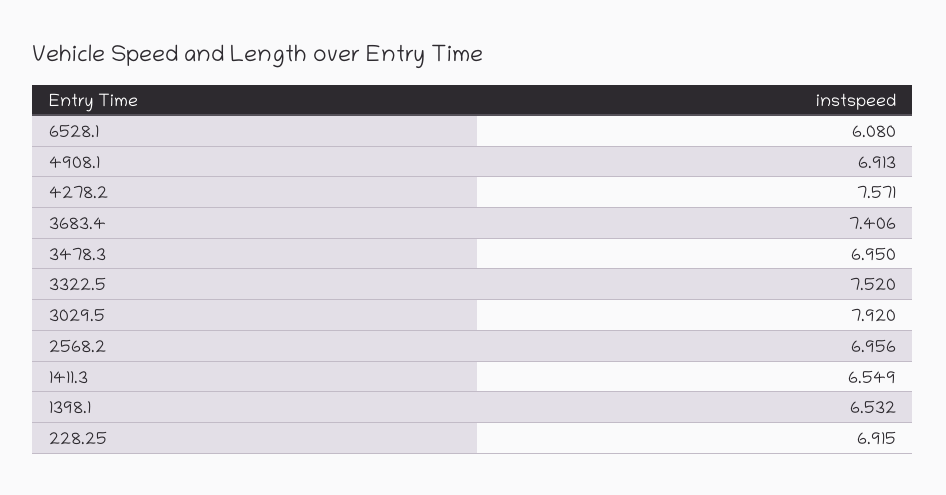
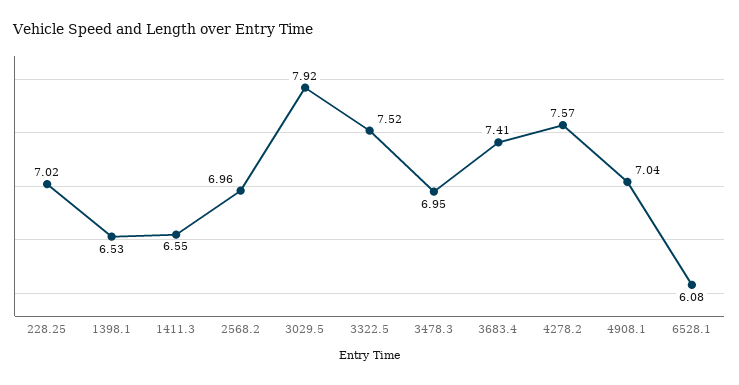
  {
    "6528.1": 6.08,
-   "4908.1": 6.913,
+   "4908.1": 7.04,
    "4278.2": 7.571,
    "3683.4": 7.406,
    "3478.3": 6.95,
    "3322.5": 7.52,
    "3029.5": 7.92,
    "2568.2": 6.956,
    "1411.3": 6.549,
    "1398.1": 6.532,
-   "228.25": 6.915
+   "228.25": 7.02
  }

